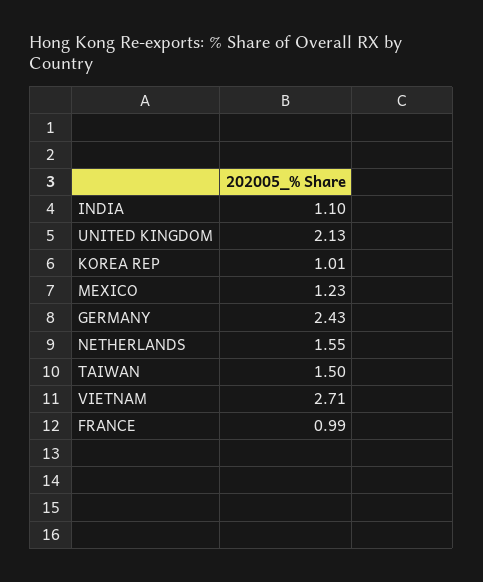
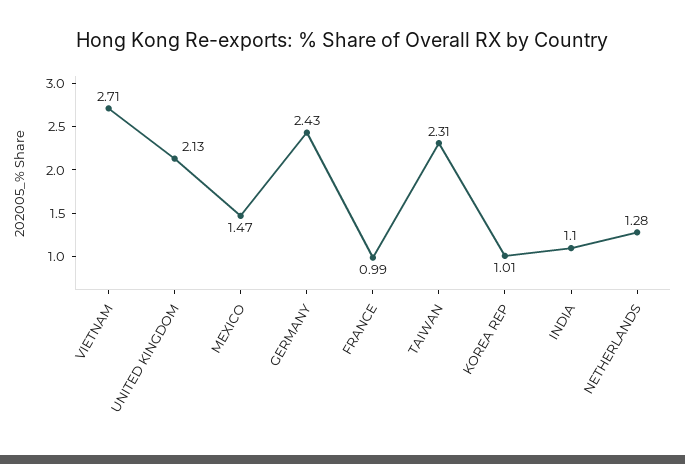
  {
    "INDIA": 1.1,
    "UNITED KINGDOM": 2.13,
    "KOREA REP": 1.01,
-   "MEXICO": 1.23,
+   "MEXICO": 1.47,
    "GERMANY": 2.43,
-   "NETHERLANDS": 1.55,
+   "NETHERLANDS": 1.28,
-   "TAIWAN": 1.5,
+   "TAIWAN": 2.31,
    "VIETNAM": 2.71,
    "FRANCE": 0.99
  }

